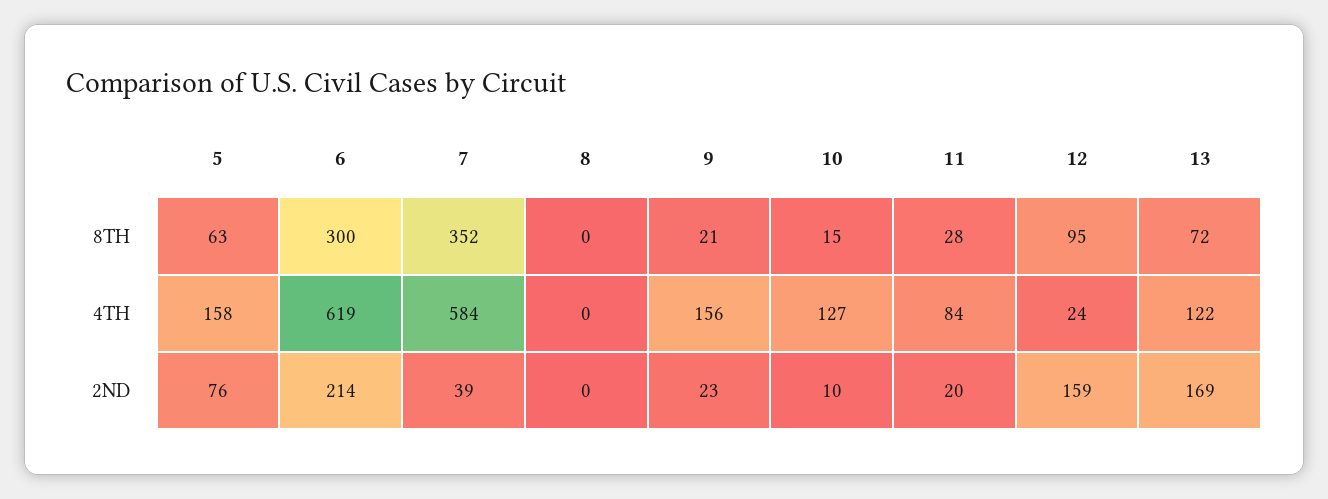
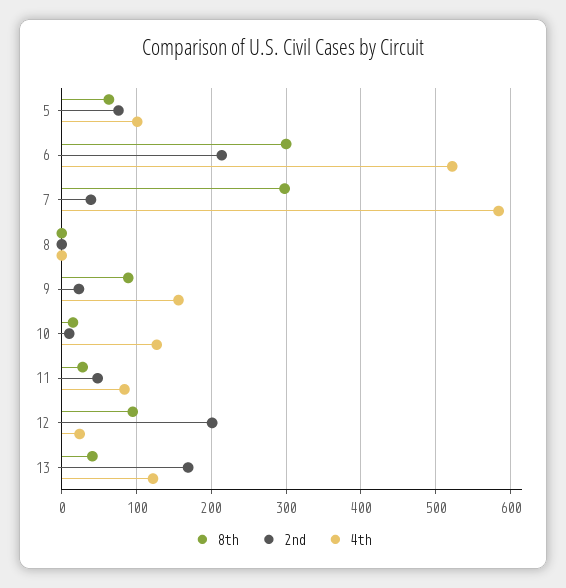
  {
    "8TH": {
      "5": 63,
      "6": 300,
-     "7": 352,
+     "7": 300,
      "8": 0,
-     "9": 21,
+     "9": 90,
      "10": 15,
      "11": 28,
      "12": 95,
-     "13": 72
+     "13": 40
    },
    "4TH": {
-     "5": 158,
+     "5": 100,
-     "6": 619,
+     "6": 520,
      "7": 584,
      "8": 0,
      "9": 156,
      "10": 127,
      "11": 84,
      "12": 24,
      "13": 122
    },
    "2ND": {
      "5": 76,
      "6": 214,
      "7": 39,
      "8": 0,
      "9": 23,
      "10": 10,
-     "11": 20,
+     "11": 50,
-     "12": 159,
+     "12": 200,
      "13": 169
    }
  }

